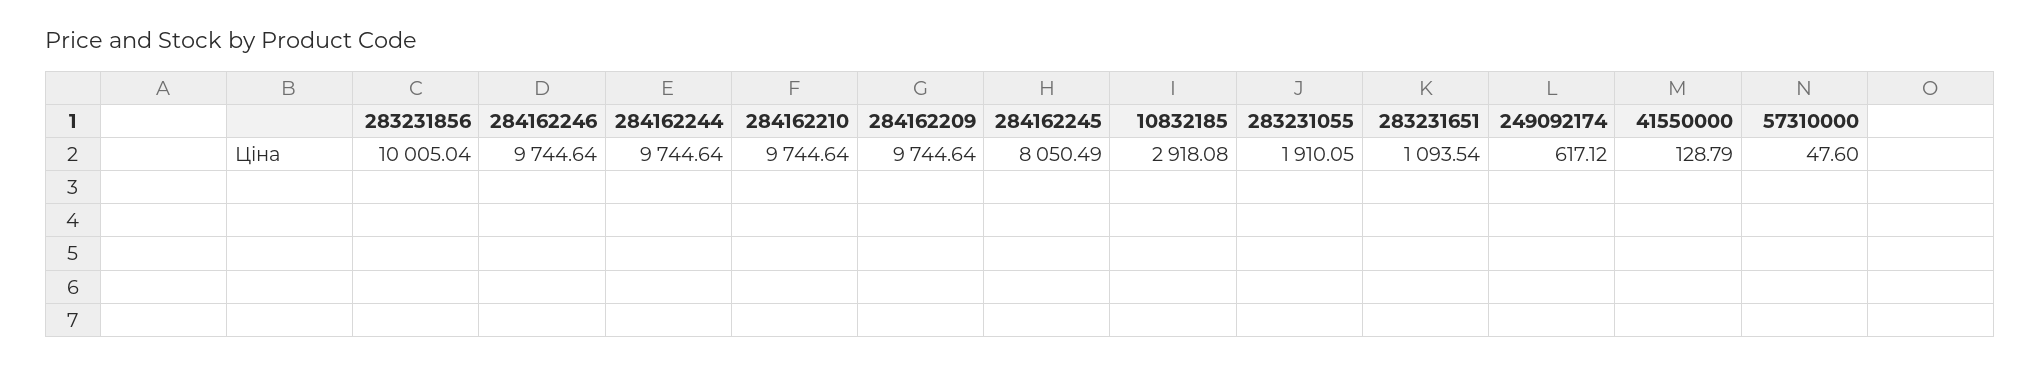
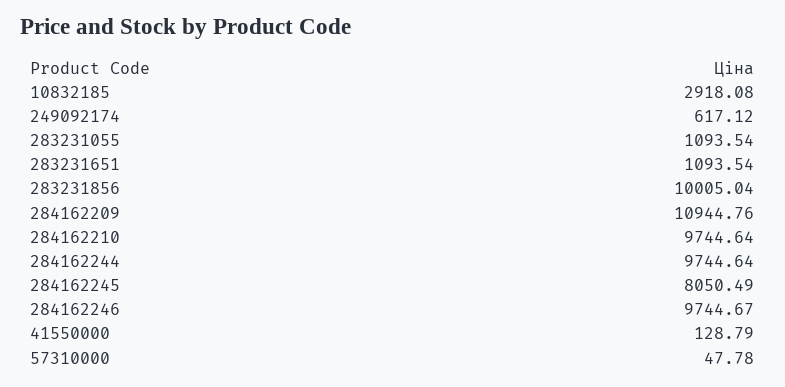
  {
    "283231856": 10005.04,
-   "284162246": 9744.64,
+   "284162246": 9744.67,
    "284162244": 9744.64,
    "284162210": 9744.64,
-   "284162209": 9744.64,
+   "284162209": 10944.76,
    "284162245": 8050.49,
    "10832185": 2918.08,
-   "283231055": 1910.05,
+   "283231055": 1093.54,
    "283231651": 1093.54,
    "249092174": 617.12,
    "41550000": 128.79,
-   "57310000": 47.6
+   "57310000": 47.78
  }

